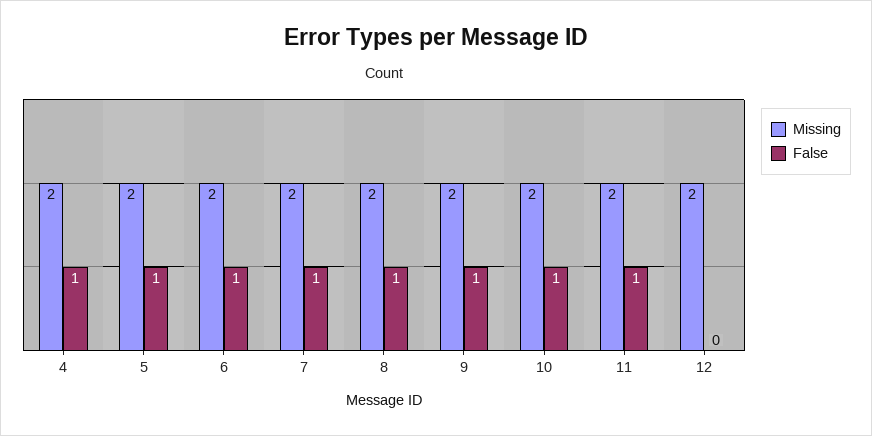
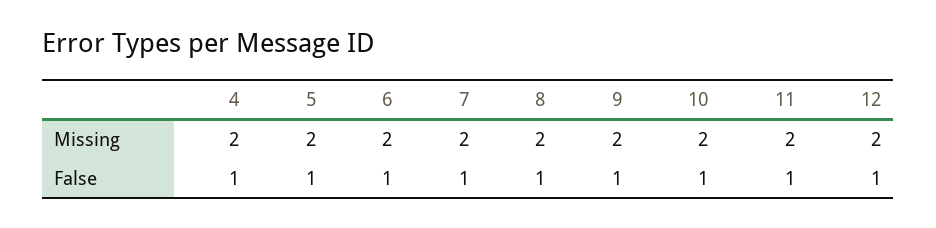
  {
    "Missing": {
      "4": 2,
      "5": 2,
      "6": 2,
      "7": 2,
      "8": 2,
      "9": 2,
      "10": 2,
      "11": 2,
      "12": 2
    },
    "False": {
      "4": 1,
      "5": 1,
      "6": 1,
      "7": 1,
      "8": 1,
      "9": 1,
      "10": 1,
      "11": 1,
-     "12": 0
+     "12": 1
    }
  }

